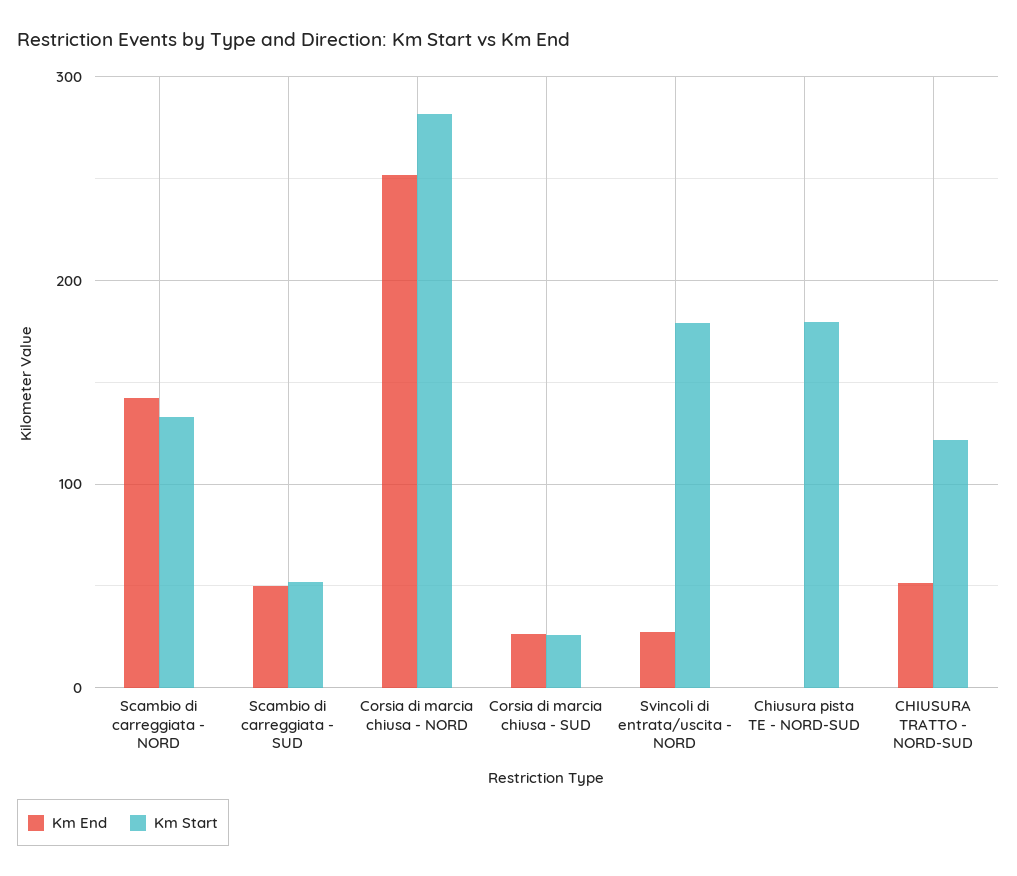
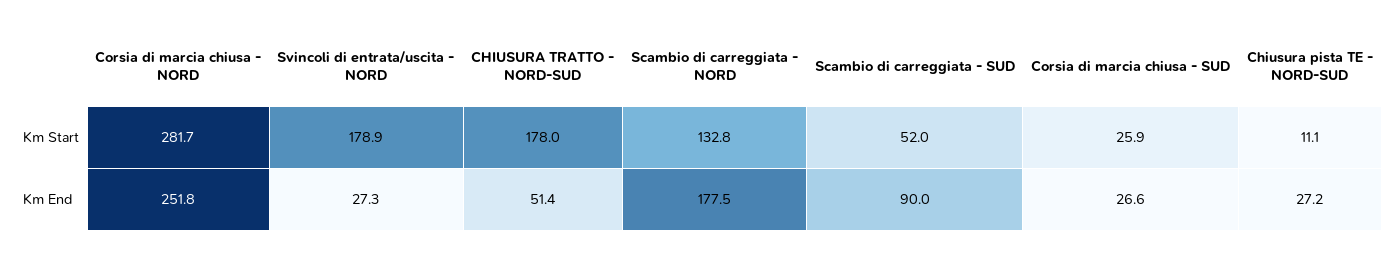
  {
    "Km End": {
-     "Scambio di carreggiata - NORD": 140,
+     "Scambio di carreggiata - NORD": 177.5,
-     "Scambio di carreggiata - SUD": 50,
+     "Scambio di carreggiata - SUD": 90,
      "Corsia di marcia chiusa - NORD": 251.8,
      "Corsia di marcia chiusa - SUD": 26.6,
      "Svincoli di entrata/uscita - NORD": 27.3,
-     "Chiusura pista TE - NORD-SUD": 0,
+     "Chiusura pista TE - NORD-SUD": 27.2,
      "CHIUSURA TRATTO - NORD-SUD": 51.4
    },
    "Km Start": {
      "Scambio di carreggiata - NORD": 132.8,
      "Scambio di carreggiata - SUD": 52,
      "Corsia di marcia chiusa - NORD": 281.7,
      "Corsia di marcia chiusa - SUD": 25.9,
      "Svincoli di entrata/uscita - NORD": 178.9,
-     "Chiusura pista TE - NORD-SUD": 180,
+     "Chiusura pista TE - NORD-SUD": 11.1,
-     "CHIUSURA TRATTO - NORD-SUD": 120
+     "CHIUSURA TRATTO - NORD-SUD": 178
    }
  }

